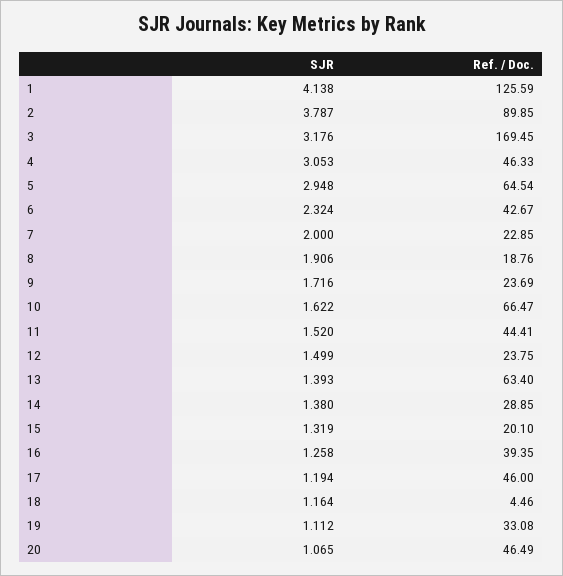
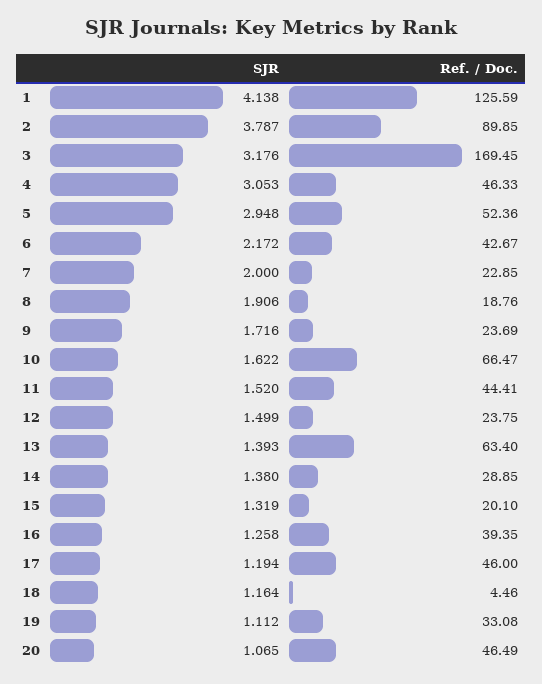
  {
    "SJR": {
      "1": 4.138,
      "2": 3.787,
      "3": 3.176,
      "4": 3.053,
      "5": 2.948,
-     "6": 2.324,
+     "6": 2.172,
      "7": 2,
      "8": 1.906,
      "9": 1.716,
      "10": 1.622,
      "11": 1.52,
      "12": 1.499,
      "13": 1.393,
      "14": 1.38,
      "15": 1.319,
      "16": 1.258,
      "17": 1.194,
      "18": 1.164,
      "19": 1.112,
      "20": 1.065
    },
    "Ref. / Doc.": {
      "1": 125.59,
      "2": 89.85,
      "3": 169.45,
      "4": 46.33,
-     "5": 64.54,
+     "5": 52.36,
      "6": 42.67,
      "7": 22.85,
      "8": 18.76,
      "9": 23.69,
      "10": 66.47,
      "11": 44.41,
      "12": 23.75,
      "13": 63.4,
      "14": 28.85,
      "15": 20.1,
      "16": 39.35,
      "17": 46,
      "18": 4.46,
      "19": 33.08,
      "20": 46.49
    }
  }

